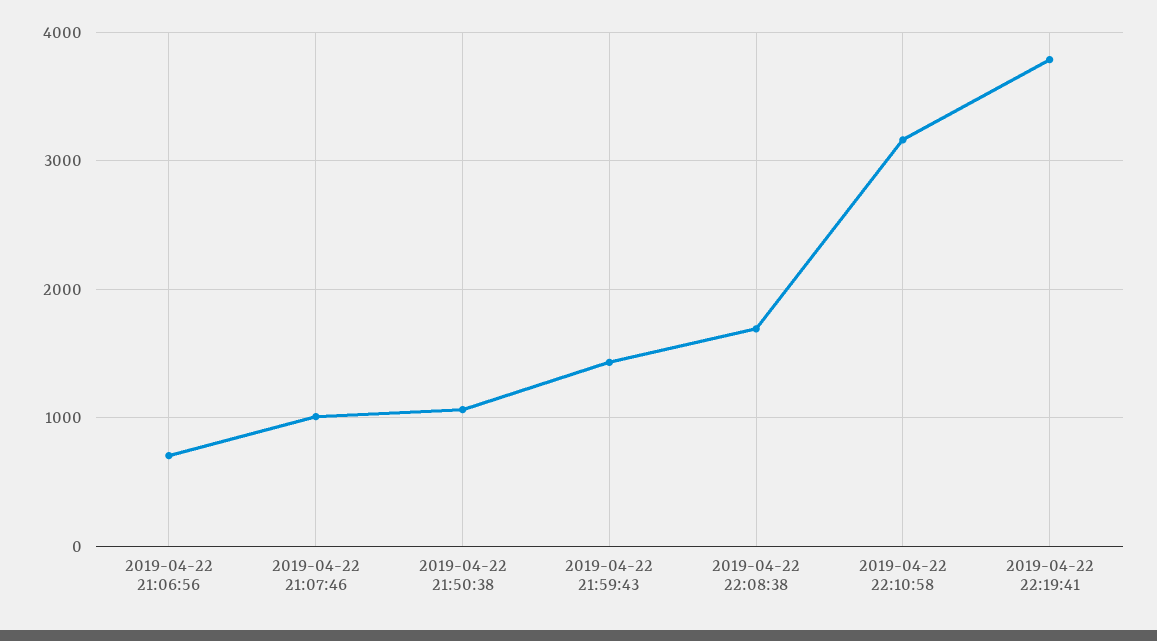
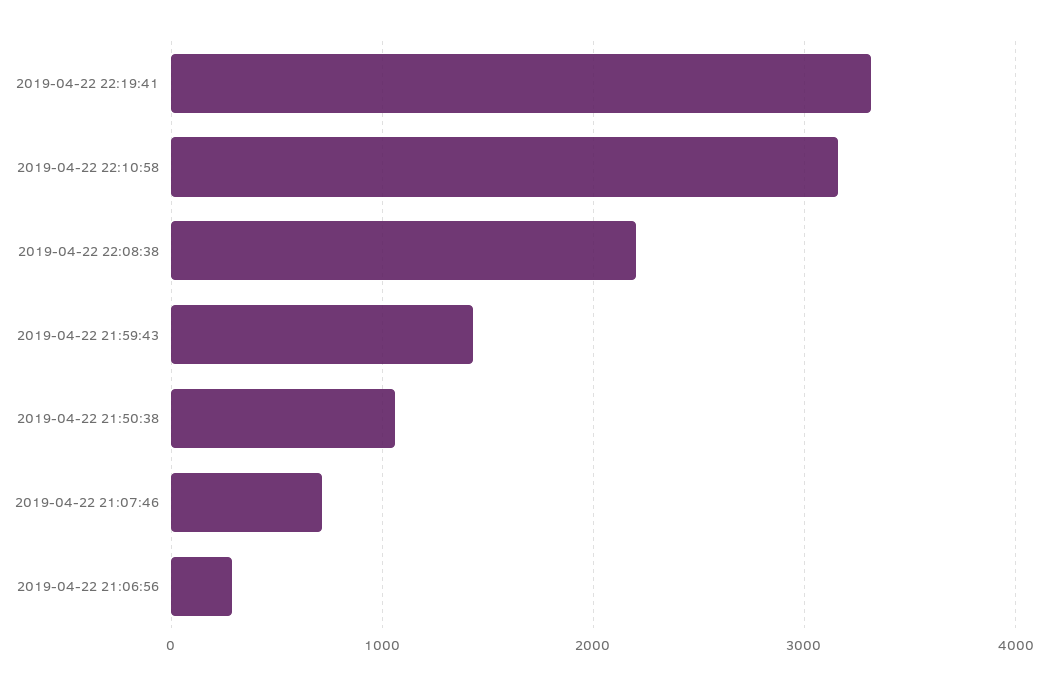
  {
-   "2019-04-22 21:06:56": 700,
+   "2019-04-22 21:06:56": 300,
-   "2019-04-22 21:07:46": 1000,
+   "2019-04-22 21:07:46": 700,
    "2019-04-22 21:50:38": 1100,
    "2019-04-22 21:59:43": 1400,
-   "2019-04-22 22:08:38": 1700,
+   "2019-04-22 22:08:38": 2200,
    "2019-04-22 22:10:58": 3200,
-   "2019-04-22 22:19:41": 3800
+   "2019-04-22 22:19:41": 3300
  }

